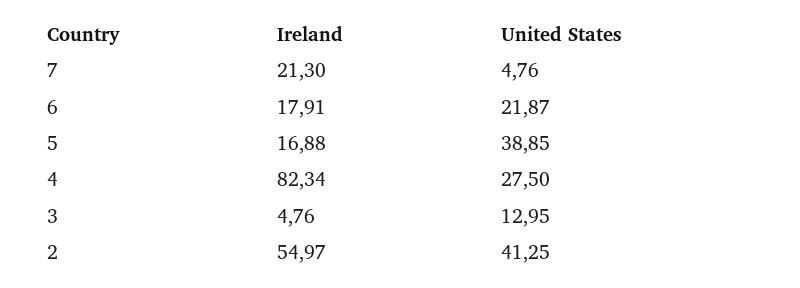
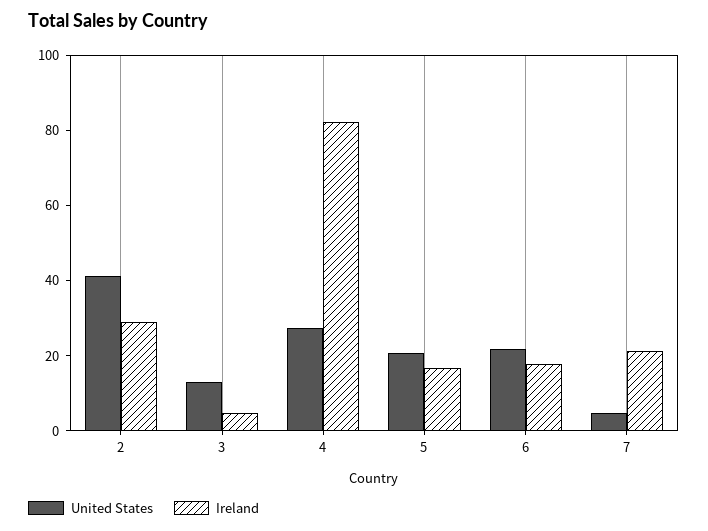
  {
    "Ireland": {
      "7": 21.3,
      "6": 17.91,
      "5": 16.88,
      "4": 82.34,
      "3": 4.76,
-     "2": 54.97
+     "2": 30
    },
    "United States": {
      "7": 4.76,
      "6": 21.87,
-     "5": 38.85,
+     "5": 20,
      "4": 27.5,
      "3": 12.95,
      "2": 41.25
    }
  }

